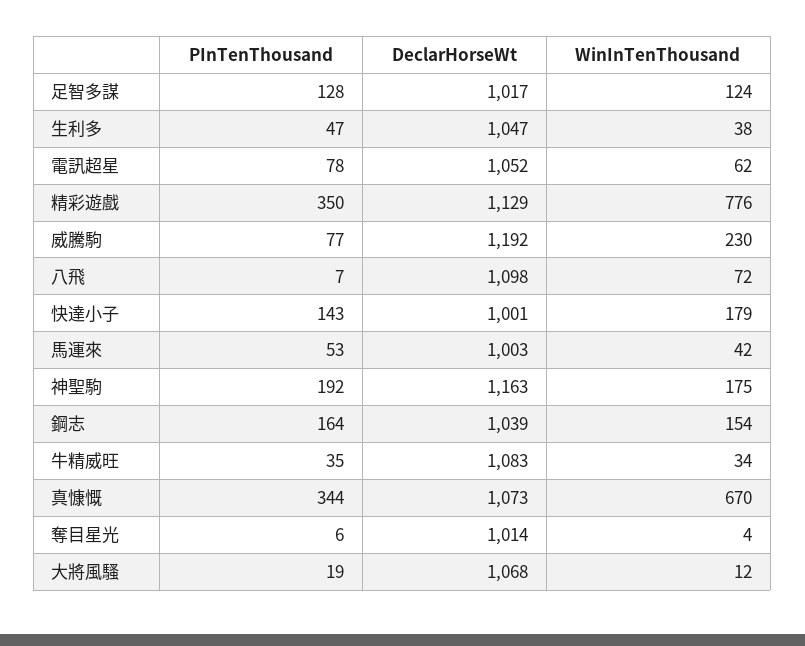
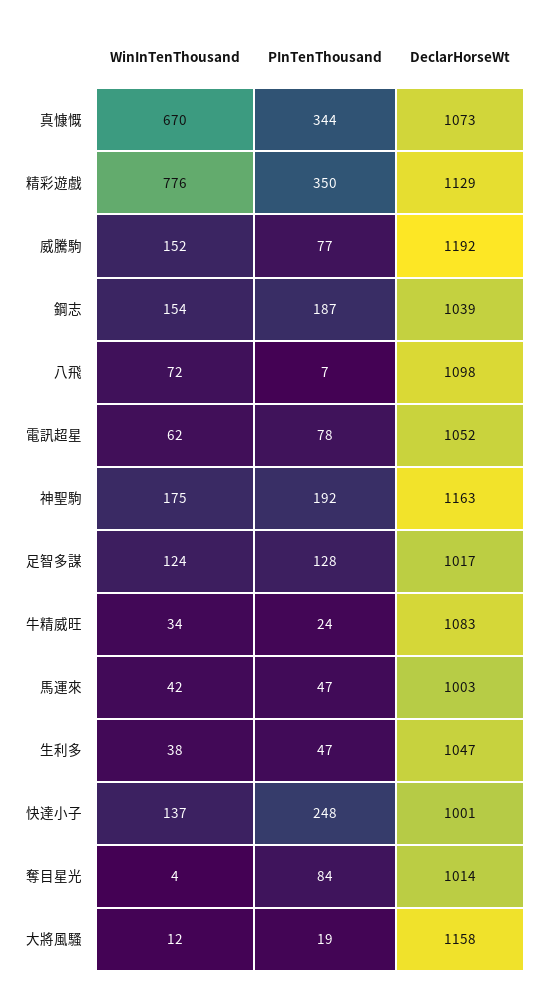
  {
    "PInTenThousand": {
      "足智多謀": 128,
      "生利多": 47,
      "電訊超星": 78,
      "精彩遊戲": 350,
      "威騰駒": 77,
      "八飛": 7,
-     "快達小子": 143,
+     "快達小子": 248,
-     "馬運來": 53,
+     "馬運來": 47,
      "神聖駒": 192,
-     "鋼志": 164,
+     "鋼志": 187,
-     "牛精威旺": 35,
+     "牛精威旺": 24,
      "真慷慨": 344,
-     "奪目星光": 6,
+     "奪目星光": 84,
      "大將風騷": 19
    },
    "DeclarHorseWt": {
      "足智多謀": 1017,
      "生利多": 1047,
      "電訊超星": 1052,
      "精彩遊戲": 1129,
      "威騰駒": 1192,
      "八飛": 1098,
      "快達小子": 1001,
      "馬運來": 1003,
      "神聖駒": 1163,
      "鋼志": 1039,
      "牛精威旺": 1083,
      "真慷慨": 1073,
      "奪目星光": 1014,
-     "大將風騷": 1068
+     "大將風騷": 1158
    },
    "WinInTenThousand": {
      "足智多謀": 124,
      "生利多": 38,
      "電訊超星": 62,
      "精彩遊戲": 776,
-     "威騰駒": 230,
+     "威騰駒": 152,
      "八飛": 72,
-     "快達小子": 179,
+     "快達小子": 137,
      "馬運來": 42,
      "神聖駒": 175,
      "鋼志": 154,
      "牛精威旺": 34,
      "真慷慨": 670,
      "奪目星光": 4,
      "大將風騷": 12
    }
  }

